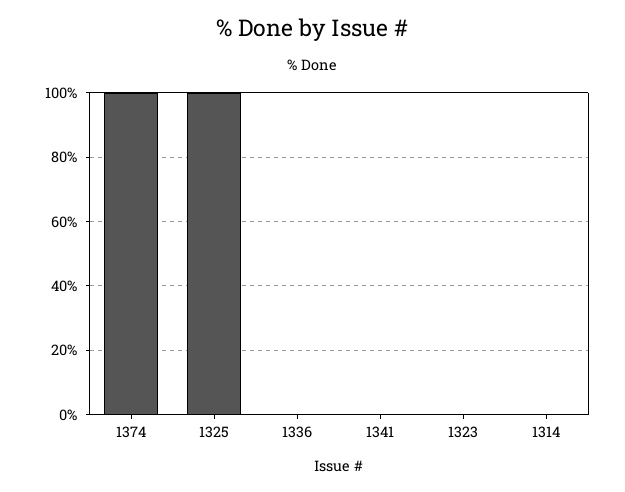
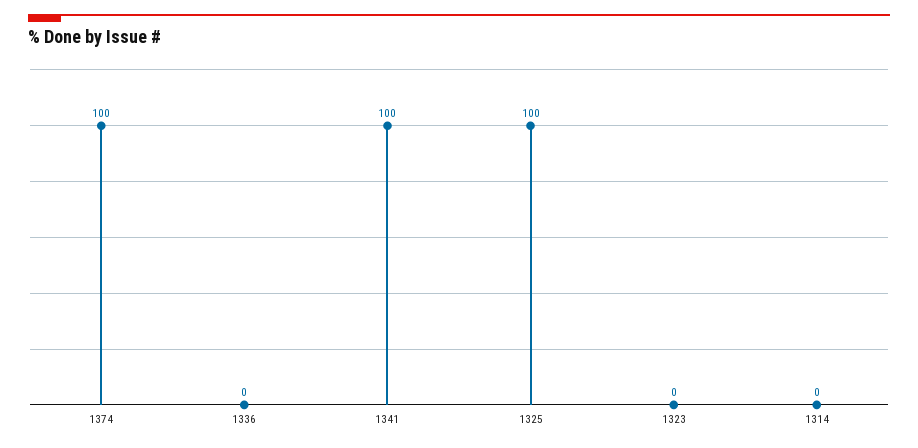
  {
    "1374": 100,
    "1325": 100,
    "1336": 0,
-   "1341": 0,
+   "1341": 100,
    "1323": 0,
    "1314": 0
  }

